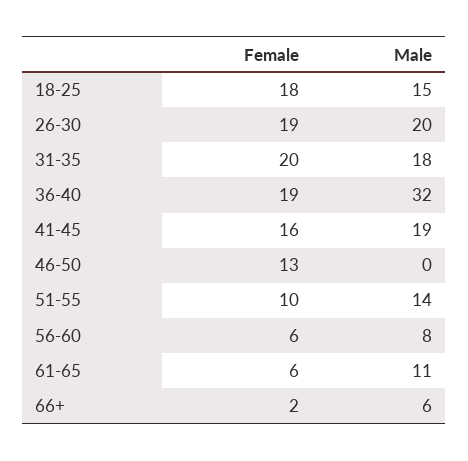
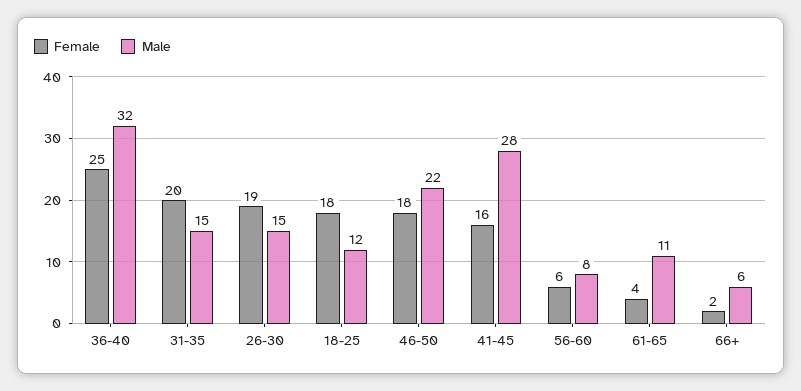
  {
    "Female": {
      "18-25": 18,
      "26-30": 19,
      "31-35": 20,
-     "36-40": 19,
+     "36-40": 25,
      "41-45": 16,
-     "46-50": 13,
+     "46-50": 18,
-     "51-55": 10,
      "56-60": 6,
-     "61-65": 6,
+     "61-65": 4,
      "66+": 2
    },
    "Male": {
-     "18-25": 15,
+     "18-25": 12,
-     "26-30": 20,
+     "26-30": 15,
-     "31-35": 18,
+     "31-35": 15,
      "36-40": 32,
-     "41-45": 19,
+     "41-45": 28,
-     "46-50": 0,
+     "46-50": 22,
-     "51-55": 14,
      "56-60": 8,
      "61-65": 11,
      "66+": 6
    }
  }

